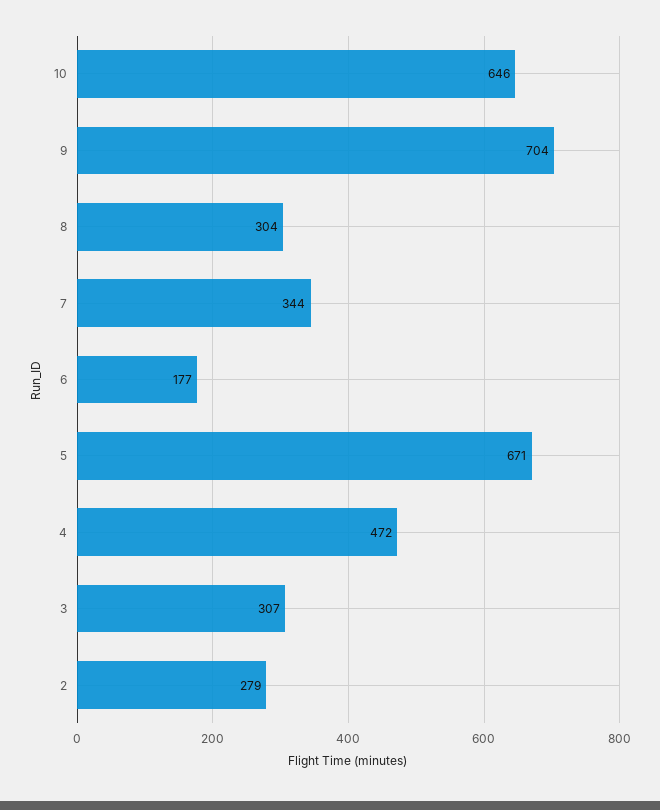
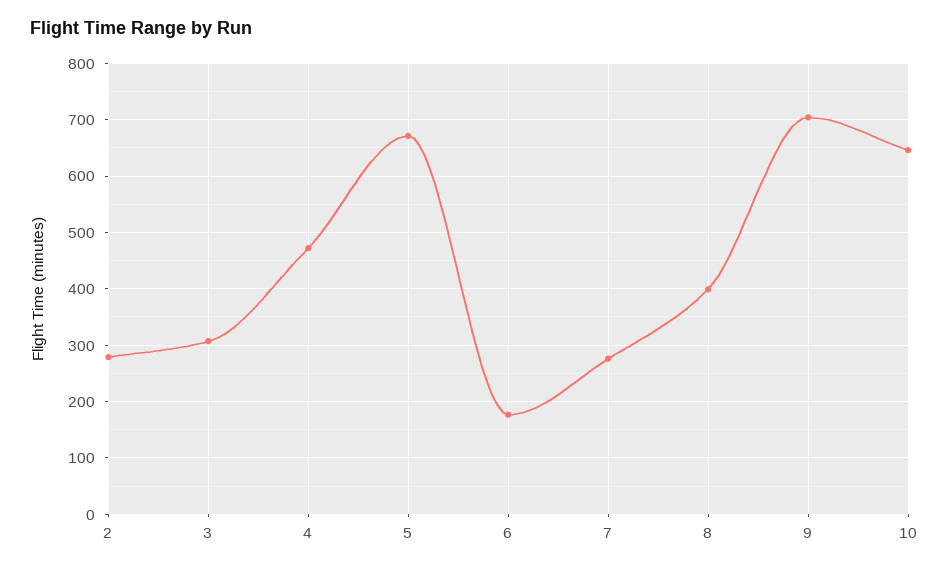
  {
    "10": 646,
    "9": 704,
-   "8": 304,
+   "8": 400,
-   "7": 344,
+   "7": 280,
    "6": 177,
    "5": 671,
    "4": 472,
    "3": 307,
    "2": 279
  }

